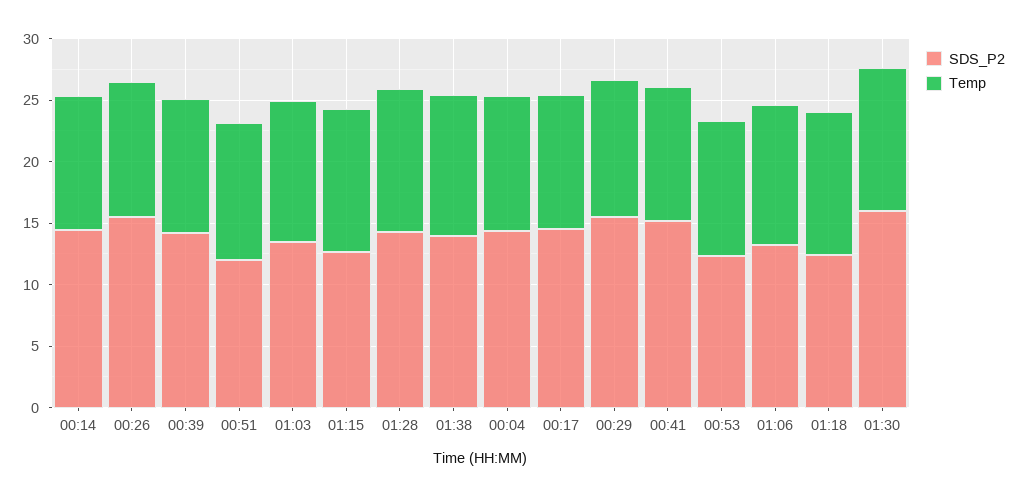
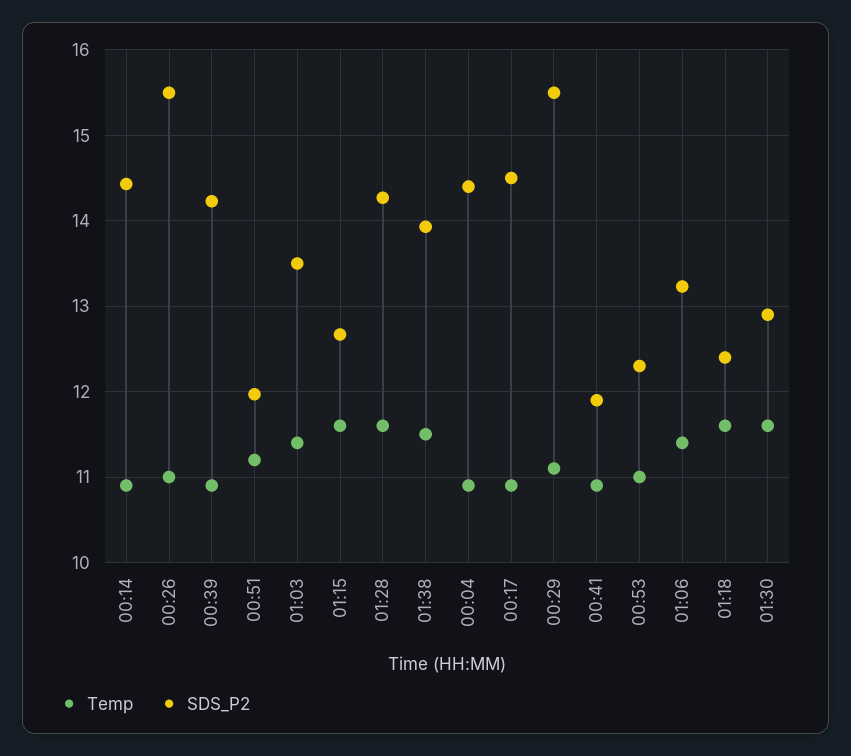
  {
    "SDS_P2": {
      "00:14": 14.4,
      "00:26": 15.5,
      "00:39": 14.2,
      "00:51": 12,
      "01:03": 13.5,
      "01:15": 12.7,
      "01:28": 14.3,
      "01:38": 13.9,
      "00:04": 14.4,
      "00:17": 14.5,
      "00:29": 15.5,
-     "00:41": 15,
+     "00:41": 11.9,
      "00:53": 12.3,
      "01:06": 13.2,
      "01:18": 12.4,
-     "01:30": 16
+     "01:30": 12.9
    },
    "Temp": {
      "00:14": 10.9,
      "00:26": 11,
      "00:39": 10.9,
      "00:51": 11.2,
      "01:03": 11.4,
      "01:15": 11.6,
      "01:28": 11.6,
      "01:38": 11.5,
      "00:04": 10.9,
      "00:17": 10.9,
      "00:29": 11.1,
      "00:41": 10.9,
      "00:53": 11,
      "01:06": 11.4,
      "01:18": 11.6,
      "01:30": 11.6
    }
  }

